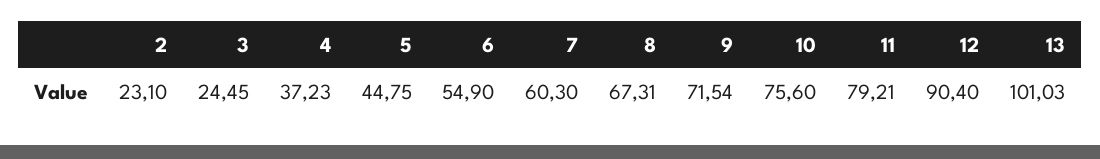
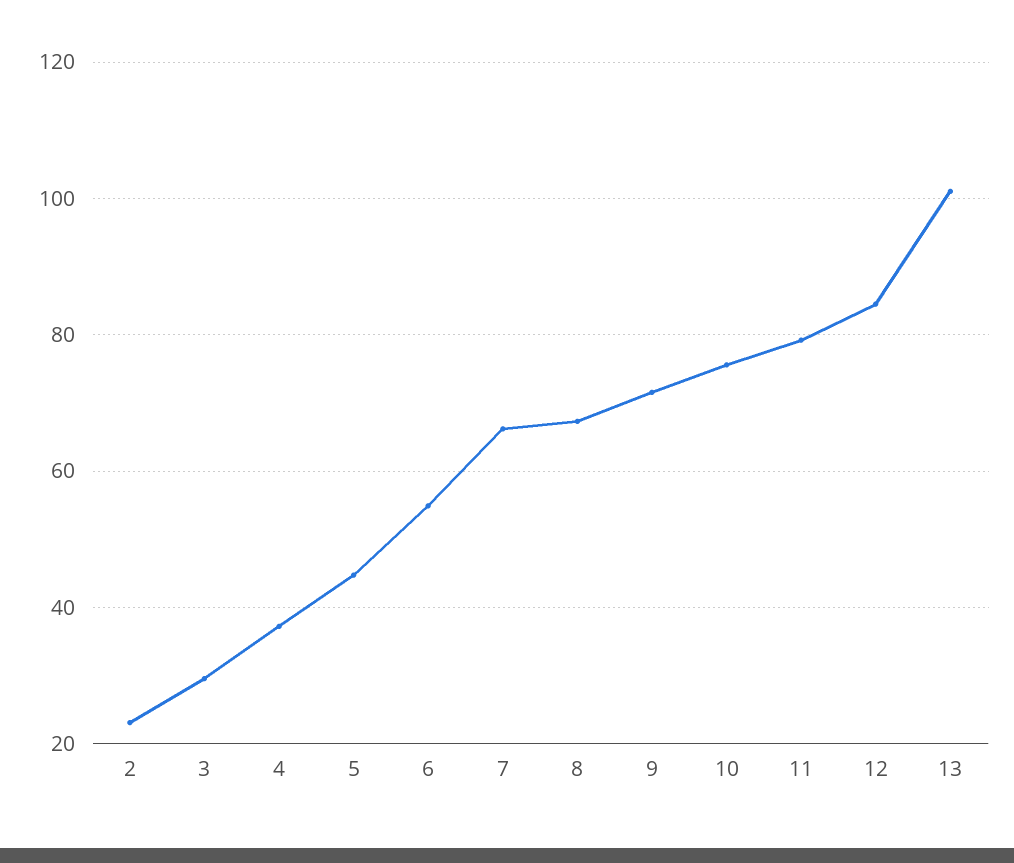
  {
    "2": 23.1,
-   "3": 24.45,
+   "3": 30,
    "4": 37.23,
    "5": 44.75,
    "6": 54.9,
-   "7": 60.3,
+   "7": 66,
    "8": 67.31,
    "9": 71.54,
    "10": 75.6,
    "11": 79.21,
-   "12": 90.4,
+   "12": 84,
    "13": 101.03
  }

